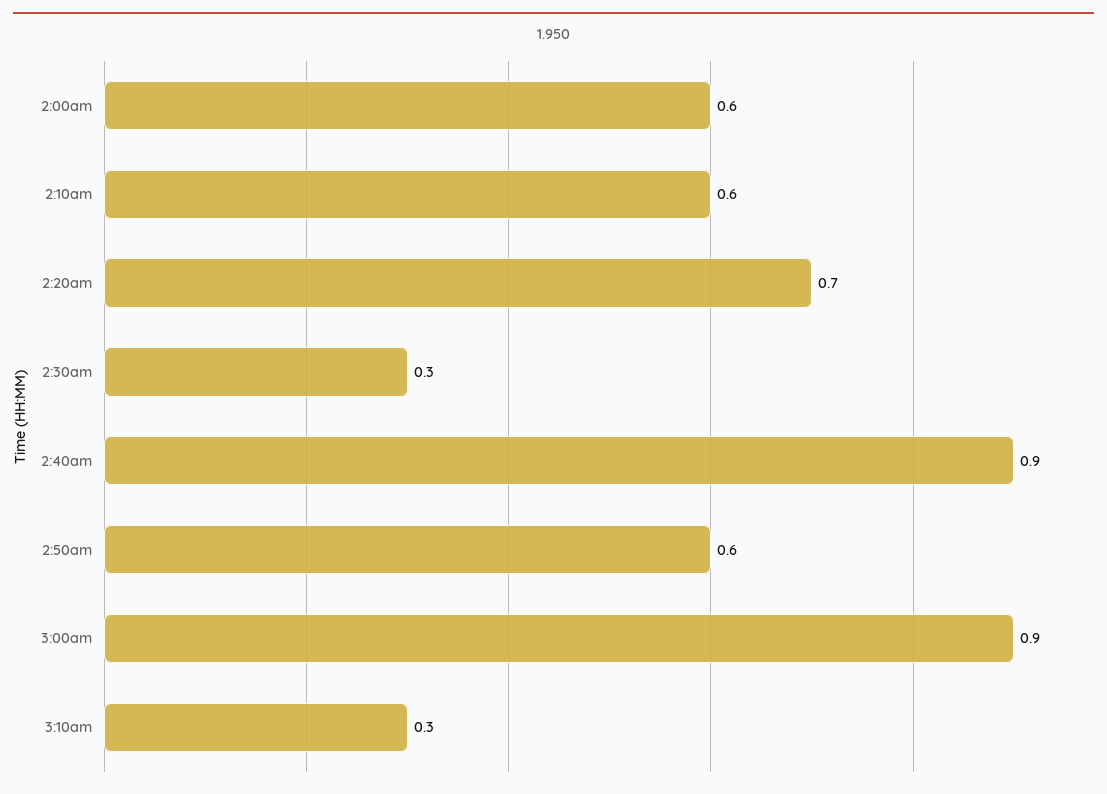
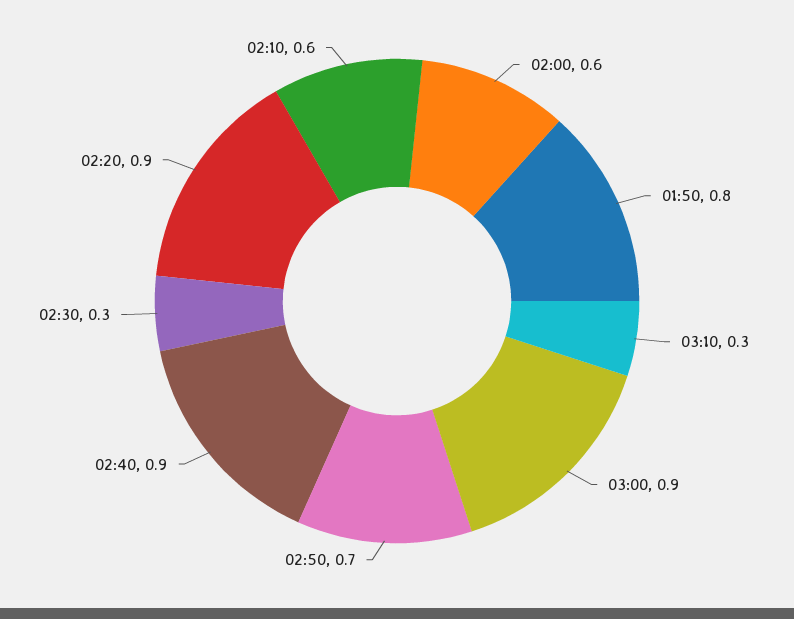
  {
    "2:00am": 0.6,
    "2:10am": 0.6,
-   "2:20am": 0.7,
+   "2:20am": 0.9,
    "2:30am": 0.3,
    "2:40am": 0.9,
-   "2:50am": 0.6,
+   "2:50am": 0.7,
    "3:00am": 0.9,
-   "3:10am": 0.3
+   "3:10am": 0.3,
+   "01:50": 0.8
  }

